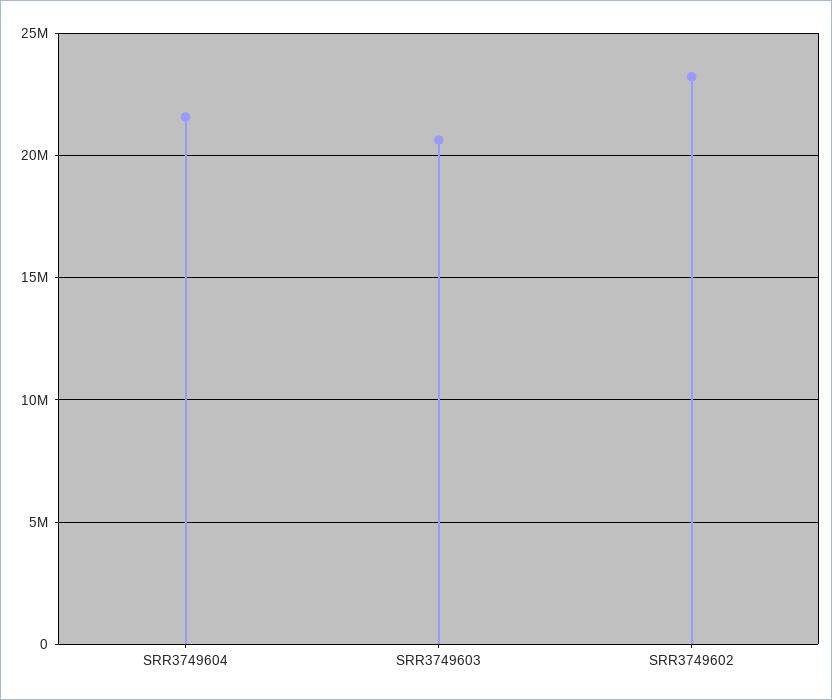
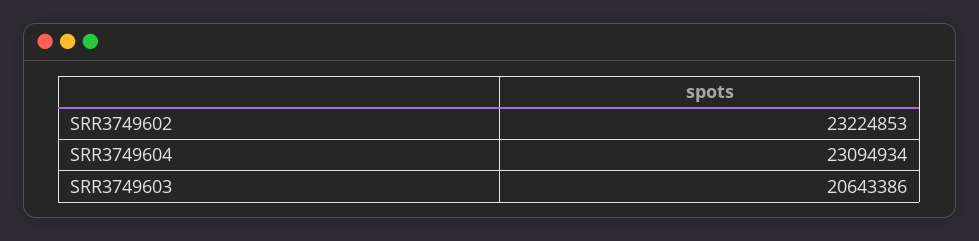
  {
-   "SRR3749604": 21500000,
+   "SRR3749604": 23094934,
    "SRR3749603": 20643386,
    "SRR3749602": 23224853
  }

